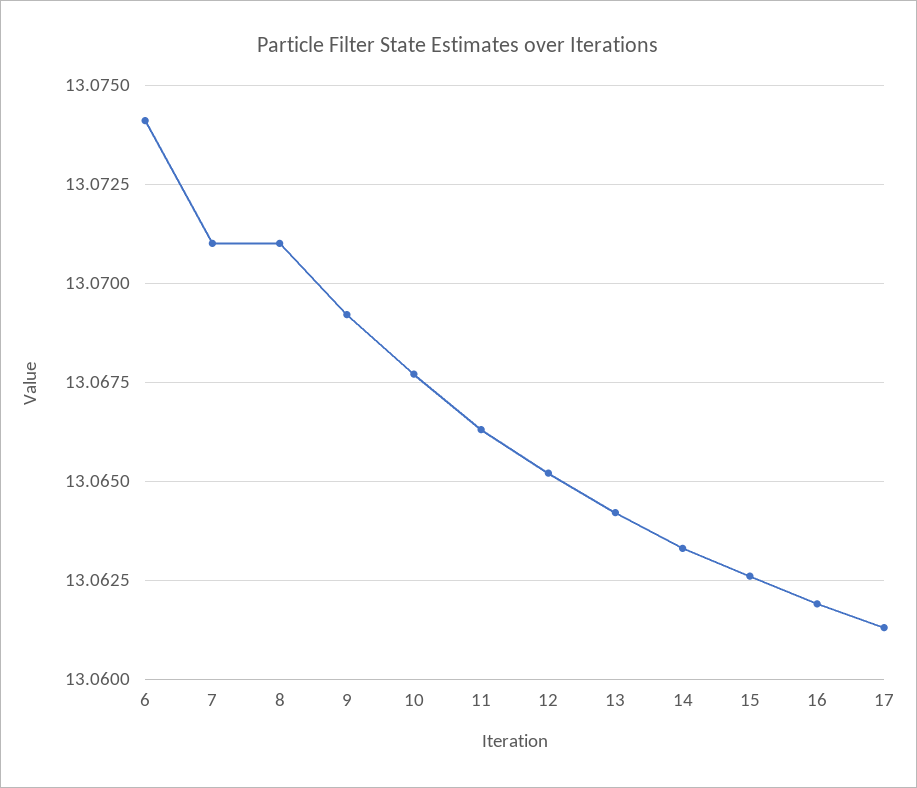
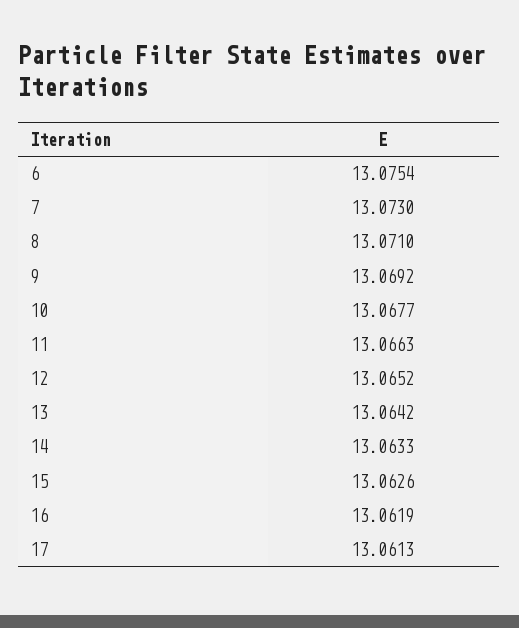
  {
-   "6": 13.074,
+   "6": 13.0754,
-   "7": 13.071,
+   "7": 13.073,
    "8": 13.071,
    "9": 13.0692,
    "10": 13.0677,
    "11": 13.0663,
    "12": 13.0652,
    "13": 13.0642,
    "14": 13.0633,
    "15": 13.0626,
    "16": 13.0619,
    "17": 13.0613
  }

